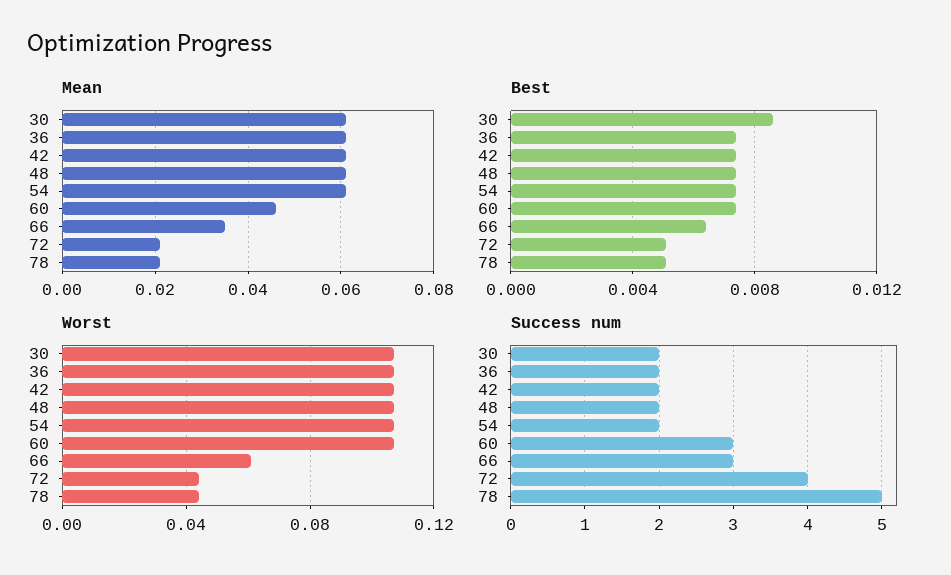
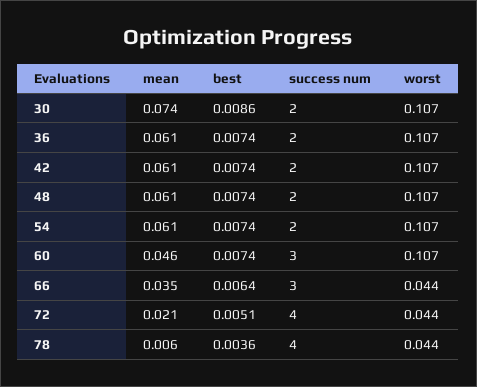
  {
    "Mean": {
-     "30": 0.06,
+     "30": 0.074,
      "36": 0.061,
      "42": 0.061,
      "48": 0.061,
      "54": 0.061,
      "60": 0.046,
      "66": 0.035,
      "72": 0.021,
-     "78": 0.02
+     "78": 0.006
    },
    "Best": {
      "30": 0.0086,
      "36": 0.0074,
      "42": 0.0074,
      "48": 0.0074,
      "54": 0.0074,
      "60": 0.0074,
      "66": 0.0064,
      "72": 0.0051,
-     "78": 0.005
+     "78": 0.0036
    },
    "Worst": {
      "30": 0.107,
      "36": 0.107,
      "42": 0.107,
      "48": 0.107,
      "54": 0.107,
      "60": 0.107,
-     "66": 0.06,
+     "66": 0.044,
      "72": 0.044,
      "78": 0.044
    },
    "Success num": {
      "30": 2,
      "36": 2,
      "42": 2,
      "48": 2,
      "54": 2,
      "60": 3,
      "66": 3,
      "72": 4,
-     "78": 5
+     "78": 4
    }
  }

